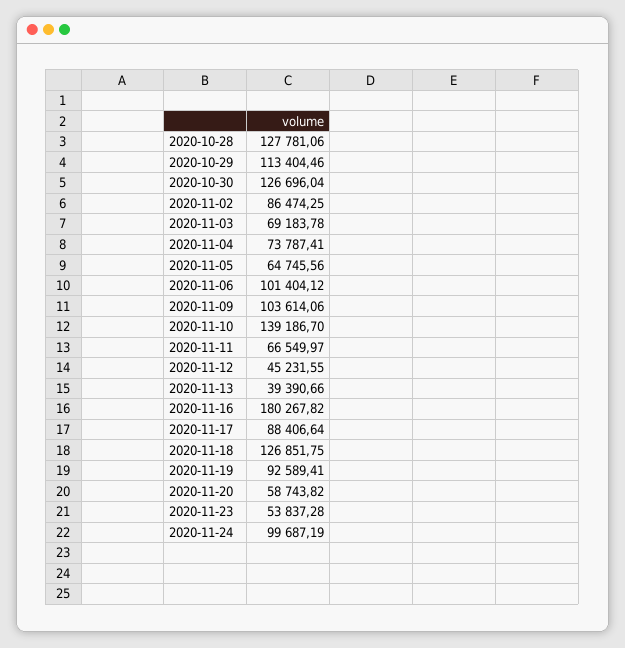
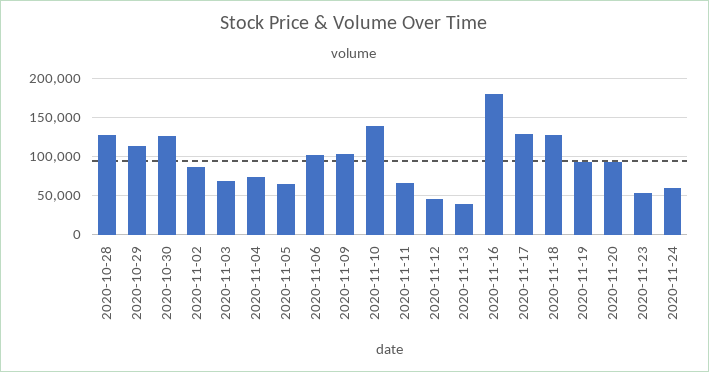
  {
    "2020-10-28": 127781.06,
    "2020-10-29": 113404.46,
    "2020-10-30": 126696.04,
    "2020-11-02": 86474.25,
    "2020-11-03": 69183.78,
    "2020-11-04": 73787.41,
    "2020-11-05": 64745.56,
    "2020-11-06": 101404.12,
    "2020-11-09": 103614.06,
    "2020-11-10": 139186.7,
    "2020-11-11": 66549.97,
    "2020-11-12": 45231.55,
    "2020-11-13": 39390.66,
    "2020-11-16": 180267.82,
-   "2020-11-17": 88406.64,
+   "2020-11-17": 130000,
    "2020-11-18": 126851.75,
    "2020-11-19": 92589.41,
-   "2020-11-20": 58743.82,
+   "2020-11-20": 90000,
    "2020-11-23": 53837.28,
-   "2020-11-24": 99687.19
+   "2020-11-24": 60000
  }

